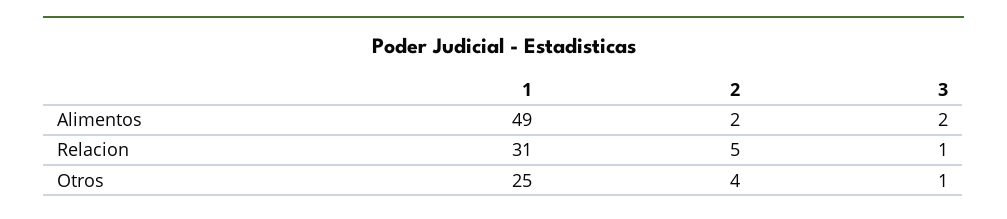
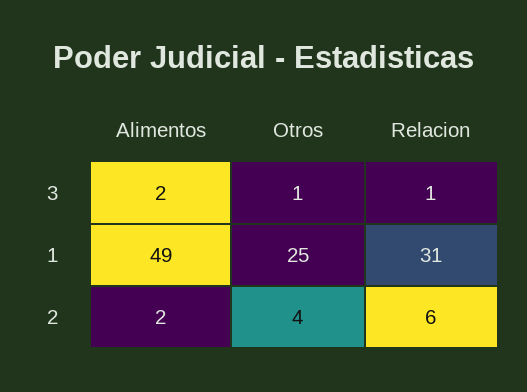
  {
    "1": {
      "Alimentos": 49,
      "Relacion": 31,
      "Otros": 25
    },
    "2": {
      "Alimentos": 2,
-     "Relacion": 5,
+     "Relacion": 6,
      "Otros": 4
    },
    "3": {
      "Alimentos": 2,
      "Relacion": 1,
      "Otros": 1
    }
  }

